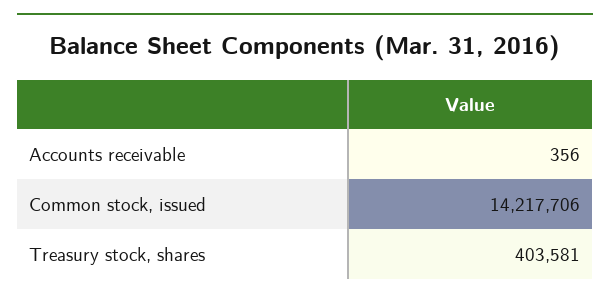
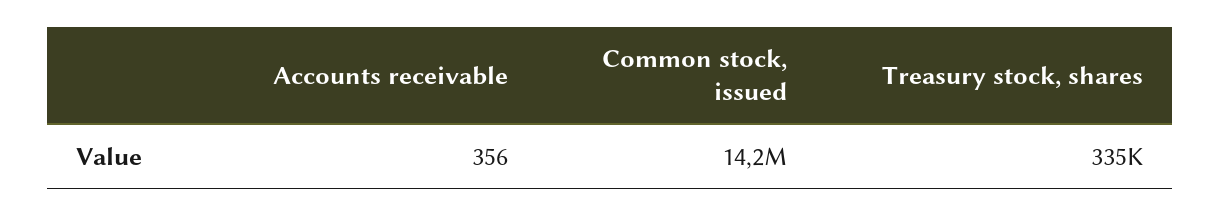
  {
    "Accounts receivable": 356,
    "Common stock, issued": 14217706,
-   "Treasury stock, shares": 403581
+   "Treasury stock, shares": 335000
  }

